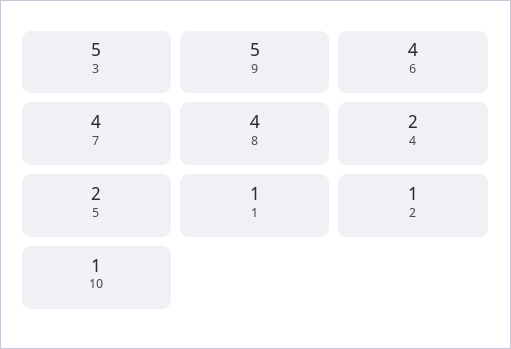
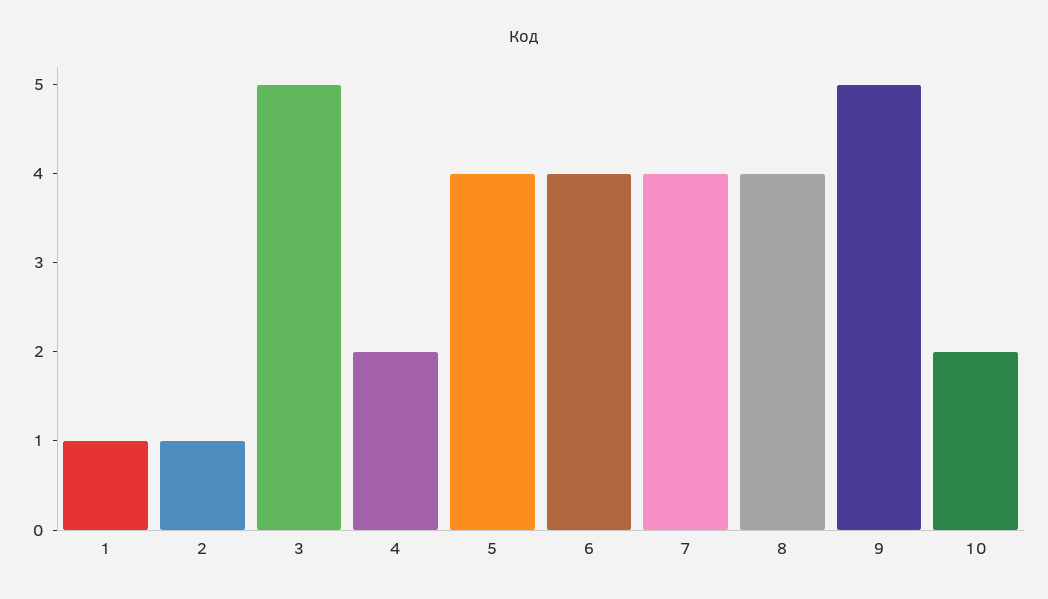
  {
    "3": 5,
    "9": 5,
    "6": 4,
    "7": 4,
    "8": 4,
    "4": 2,
-   "5": 2,
+   "5": 4,
    "1": 1,
    "2": 1,
-   "10": 1
+   "10": 2
  }

